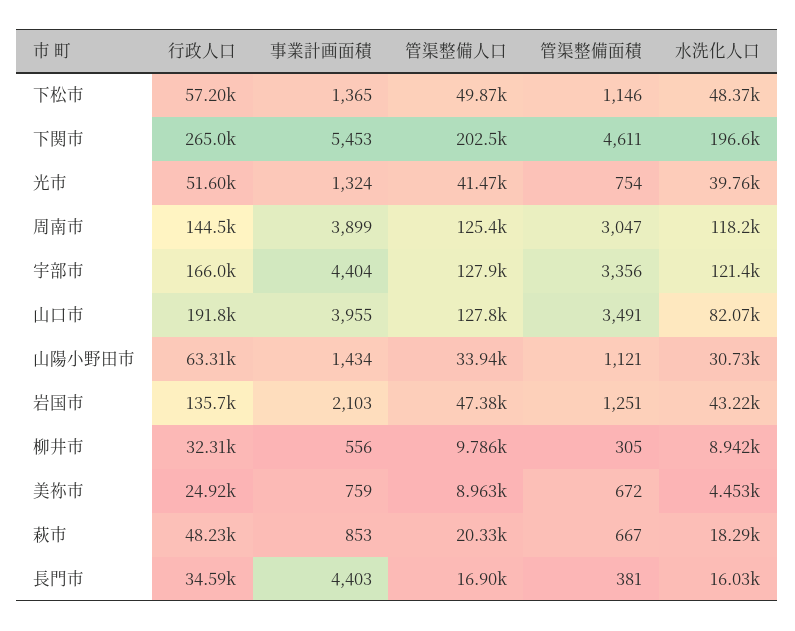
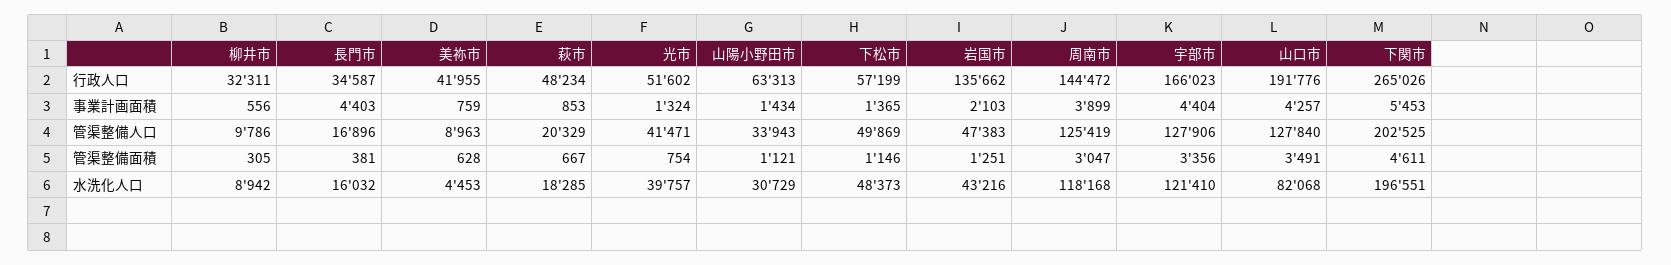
  {
    "行政人口": {
      "下松市": 57199,
      "下関市": 265026,
      "光市": 51602,
      "周南市": 144472,
      "宇部市": 166023,
      "山口市": 191776,
      "山陽小野田市": 63313,
      "岩国市": 135662,
      "柳井市": 32311,
-     "美祢市": 24920,
+     "美祢市": 41955,
      "萩市": 48234,
      "長門市": 34587
    },
    "事業計画面積": {
      "下松市": 1365,
      "下関市": 5453,
      "光市": 1324,
      "周南市": 3899,
      "宇部市": 4404,
-     "山口市": 3955,
+     "山口市": 4257,
      "山陽小野田市": 1434,
      "岩国市": 2103,
      "柳井市": 556,
      "美祢市": 759,
      "萩市": 853,
      "長門市": 4403
    },
    "管渠整備人口": {
      "下松市": 49869,
      "下関市": 202525,
      "光市": 41471,
      "周南市": 125419,
      "宇部市": 127906,
      "山口市": 127840,
      "山陽小野田市": 33943,
      "岩国市": 47383,
      "柳井市": 9786,
      "美祢市": 8963,
      "萩市": 20329,
      "長門市": 16896
    },
    "管渠整備面積": {
      "下松市": 1146,
      "下関市": 4611,
      "光市": 754,
      "周南市": 3047,
      "宇部市": 3356,
      "山口市": 3491,
      "山陽小野田市": 1121,
      "岩国市": 1251,
      "柳井市": 305,
-     "美祢市": 672,
+     "美祢市": 628,
      "萩市": 667,
      "長門市": 381
    },
    "水洗化人口": {
      "下松市": 48373,
      "下関市": 196551,
      "光市": 39757,
      "周南市": 118168,
      "宇部市": 121410,
      "山口市": 82068,
      "山陽小野田市": 30729,
      "岩国市": 43216,
      "柳井市": 8942,
      "美祢市": 4453,
      "萩市": 18285,
      "長門市": 16032
    }
  }

